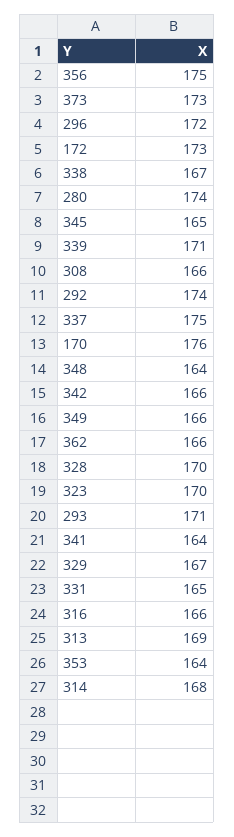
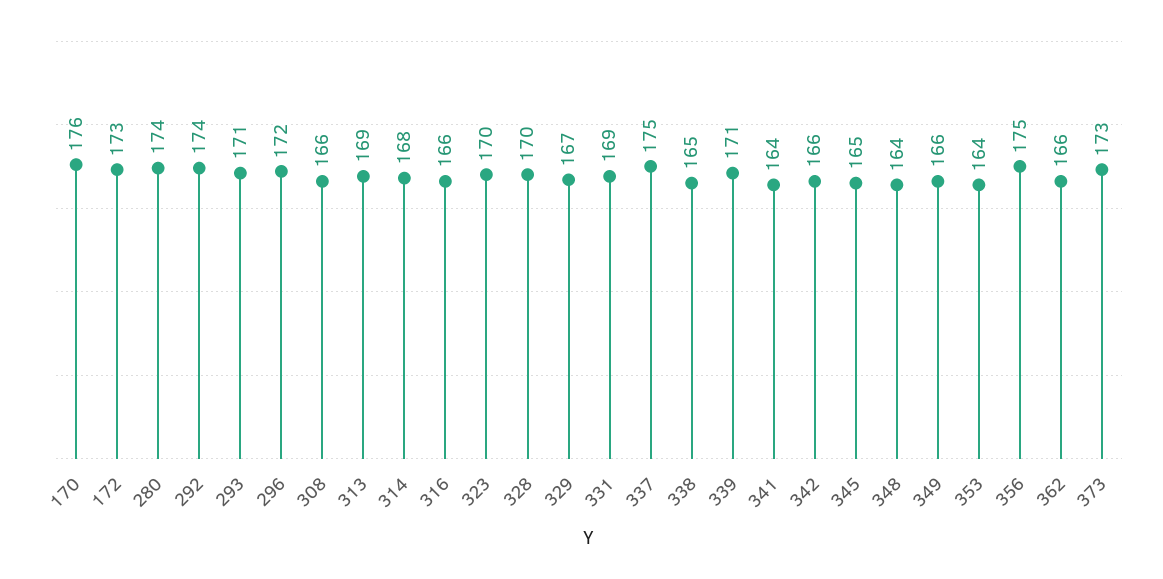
  {
    "356": 175,
    "373": 173,
    "296": 172,
    "172": 173,
-   "338": 167,
+   "338": 165,
    "280": 174,
    "345": 165,
    "339": 171,
    "308": 166,
    "292": 174,
    "337": 175,
    "170": 176,
    "348": 164,
    "342": 166,
    "349": 166,
    "362": 166,
    "328": 170,
    "323": 170,
    "293": 171,
    "341": 164,
    "329": 167,
-   "331": 165,
+   "331": 169,
    "316": 166,
    "313": 169,
    "353": 164,
    "314": 168
  }

